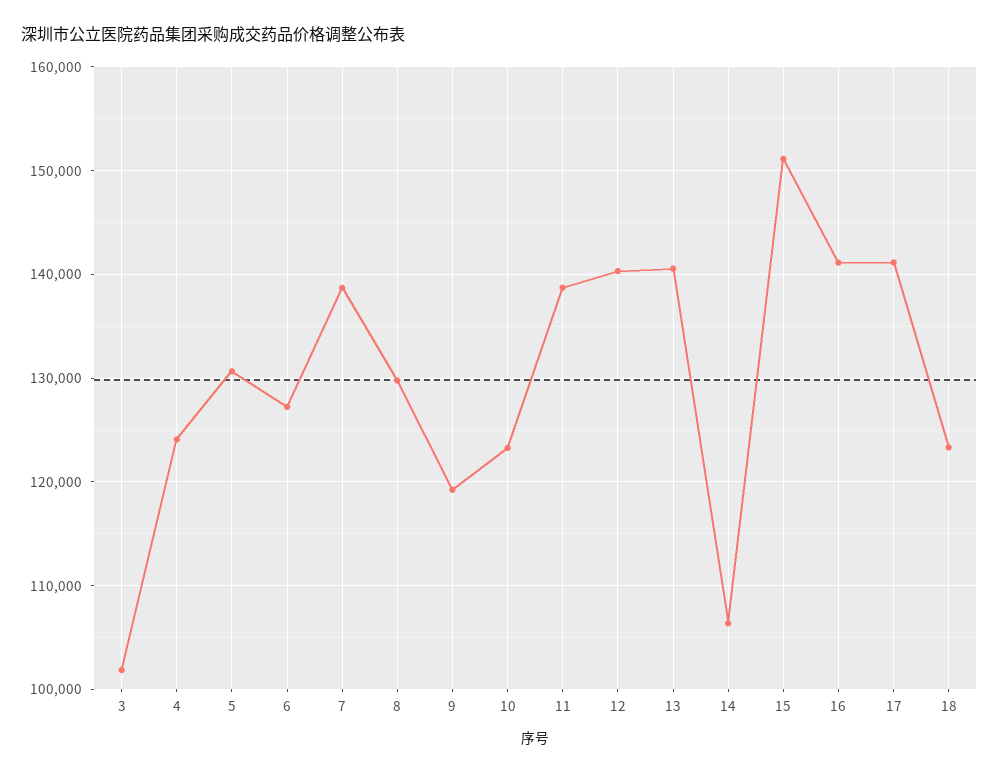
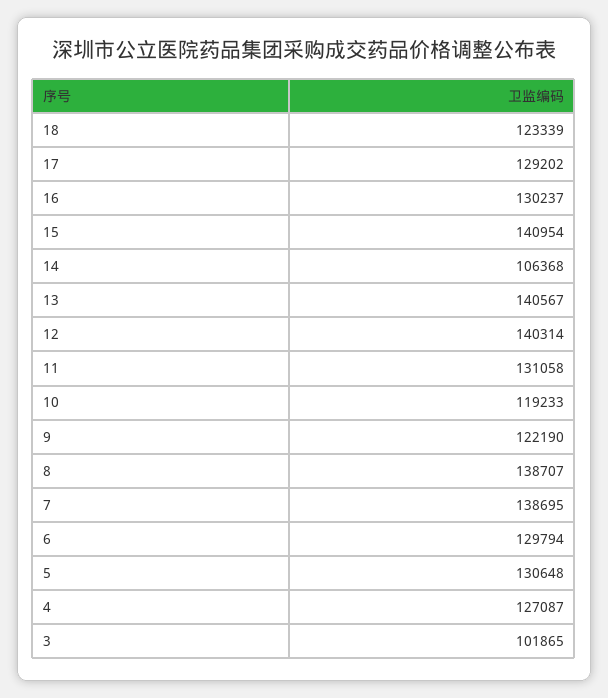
  {
    "3": 101865,
-   "4": 124000,
+   "4": 127087,
    "5": 130648,
-   "6": 127000,
+   "6": 129794,
    "7": 138695,
-   "8": 130000,
+   "8": 138707,
-   "9": 119000,
+   "9": 122190,
-   "10": 123000,
+   "10": 119233,
-   "11": 139000,
+   "11": 131058,
    "12": 140314,
    "13": 140567,
    "14": 106368,
-   "15": 151000,
+   "15": 140954,
-   "16": 141000,
+   "16": 130237,
-   "17": 141000,
+   "17": 129202,
    "18": 123339
  }

